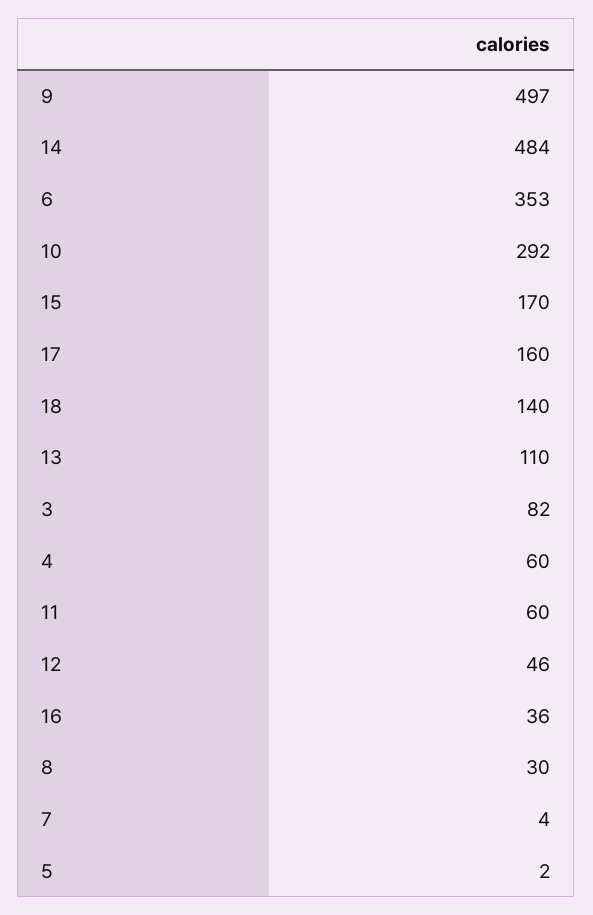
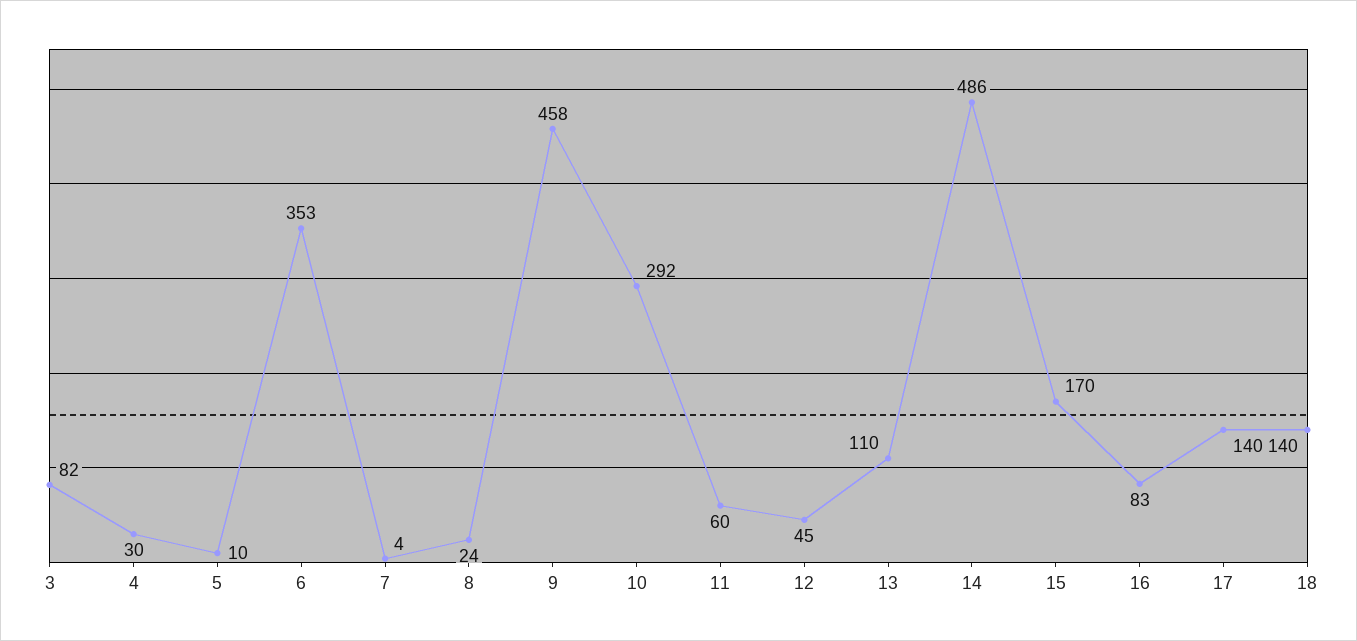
  {
-   "9": 497,
+   "9": 458,
-   "14": 484,
+   "14": 486,
    "6": 353,
    "10": 292,
    "15": 170,
-   "17": 160,
+   "17": 140,
    "18": 140,
    "13": 110,
    "3": 82,
-   "4": 60,
+   "4": 30,
    "11": 60,
-   "12": 46,
+   "12": 45,
-   "16": 36,
+   "16": 83,
-   "8": 30,
+   "8": 24,
    "7": 4,
-   "5": 2
+   "5": 10
  }

